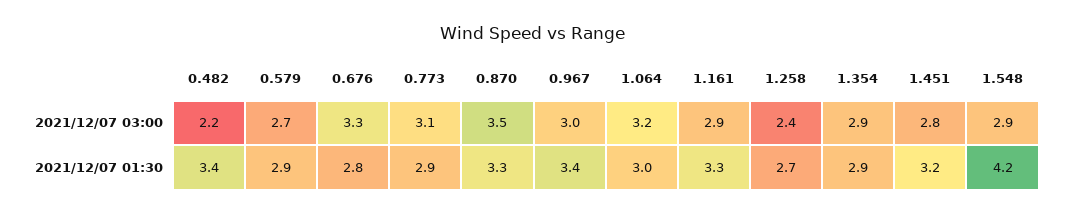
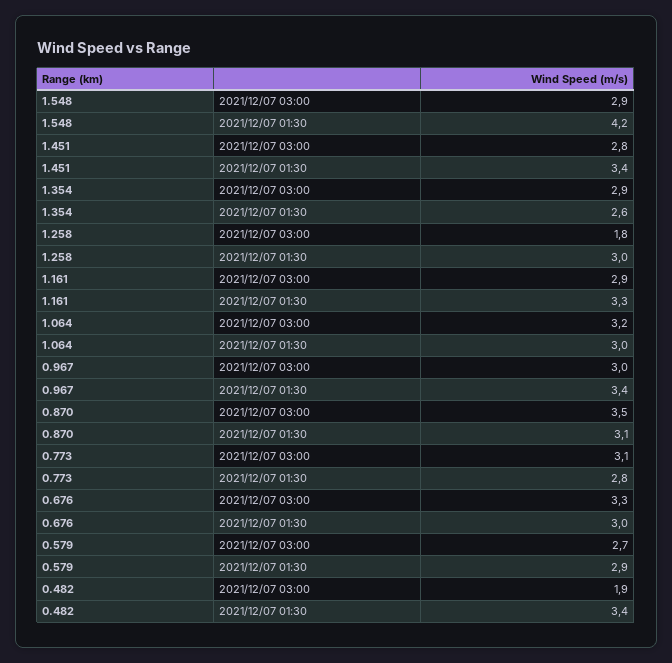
  {
    "0.482": {
-     "2021/12/07 03:00": 2.2,
+     "2021/12/07 03:00": 1.9,
      "2021/12/07 01:30": 3.4
    },
    "0.579": {
      "2021/12/07 03:00": 2.7,
      "2021/12/07 01:30": 2.9
    },
    "0.676": {
      "2021/12/07 03:00": 3.3,
-     "2021/12/07 01:30": 2.8
+     "2021/12/07 01:30": 3
    },
    "0.773": {
      "2021/12/07 03:00": 3.1,
-     "2021/12/07 01:30": 2.9
+     "2021/12/07 01:30": 2.8
    },
    "0.870": {
      "2021/12/07 03:00": 3.5,
-     "2021/12/07 01:30": 3.3
+     "2021/12/07 01:30": 3.1
    },
    "0.967": {
      "2021/12/07 03:00": 3,
      "2021/12/07 01:30": 3.4
    },
    "1.064": {
      "2021/12/07 03:00": 3.2,
      "2021/12/07 01:30": 3
    },
    "1.161": {
      "2021/12/07 03:00": 2.9,
      "2021/12/07 01:30": 3.3
    },
    "1.258": {
-     "2021/12/07 03:00": 2.4,
+     "2021/12/07 03:00": 1.8,
-     "2021/12/07 01:30": 2.7
+     "2021/12/07 01:30": 3
    },
    "1.354": {
      "2021/12/07 03:00": 2.9,
-     "2021/12/07 01:30": 2.9
+     "2021/12/07 01:30": 2.6
    },
    "1.451": {
      "2021/12/07 03:00": 2.8,
-     "2021/12/07 01:30": 3.2
+     "2021/12/07 01:30": 3.4
    },
    "1.548": {
      "2021/12/07 03:00": 2.9,
      "2021/12/07 01:30": 4.2
    }
  }

